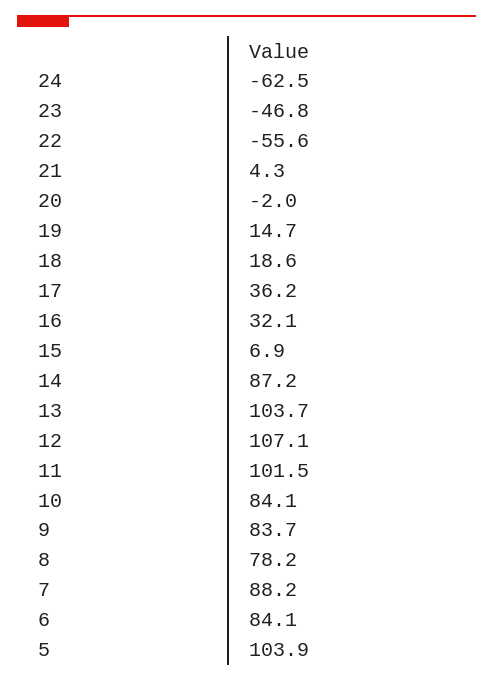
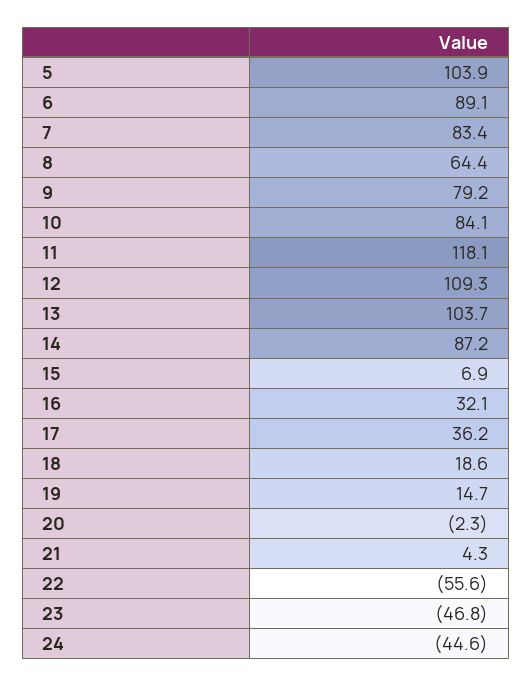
  {
-   "24": -62.5,
+   "24": -44.6,
    "23": -46.8,
    "22": -55.6,
    "21": 4.3,
-   "20": -2,
+   "20": -2.3,
    "19": 14.7,
    "18": 18.6,
    "17": 36.2,
    "16": 32.1,
    "15": 6.9,
    "14": 87.2,
    "13": 103.7,
-   "12": 107.1,
+   "12": 109.3,
-   "11": 101.5,
+   "11": 118.1,
    "10": 84.1,
-   "9": 83.7,
+   "9": 79.2,
-   "8": 78.2,
+   "8": 64.4,
-   "7": 88.2,
+   "7": 83.4,
-   "6": 84.1,
+   "6": 89.1,
    "5": 103.9
  }

